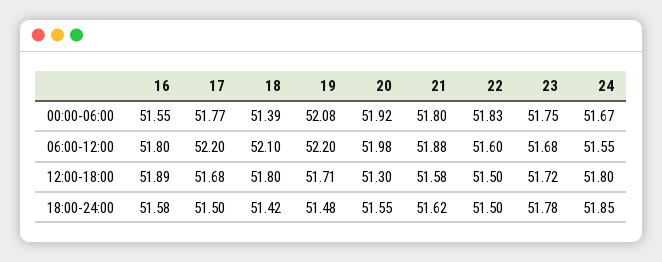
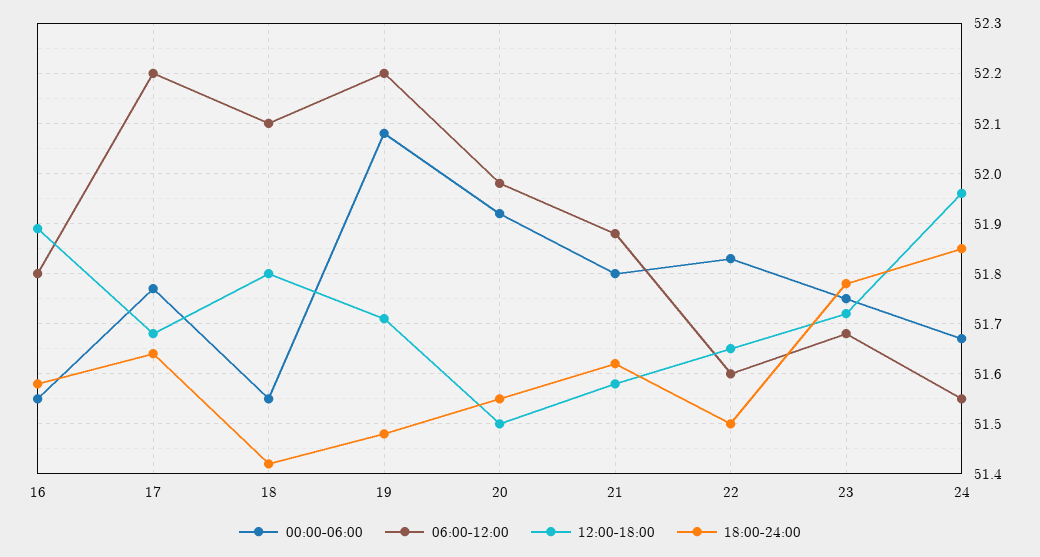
  {
    "00:00-06:00": {
      "16": 51.55,
      "17": 51.77,
-     "18": 51.39,
+     "18": 51.55,
      "19": 52.08,
      "20": 51.92,
      "21": 51.8,
      "22": 51.83,
      "23": 51.75,
      "24": 51.67
    },
    "06:00-12:00": {
      "16": 51.8,
      "17": 52.2,
      "18": 52.1,
      "19": 52.2,
      "20": 51.98,
      "21": 51.88,
      "22": 51.6,
      "23": 51.68,
      "24": 51.55
    },
    "12:00-18:00": {
      "16": 51.89,
      "17": 51.68,
      "18": 51.8,
      "19": 51.71,
-     "20": 51.3,
+     "20": 51.5,
      "21": 51.58,
-     "22": 51.5,
+     "22": 51.65,
      "23": 51.72,
-     "24": 51.8
+     "24": 51.95
    },
    "18:00-24:00": {
      "16": 51.58,
-     "17": 51.5,
+     "17": 51.65,
      "18": 51.42,
      "19": 51.48,
      "20": 51.55,
      "21": 51.62,
      "22": 51.5,
      "23": 51.78,
      "24": 51.85
    }
  }

